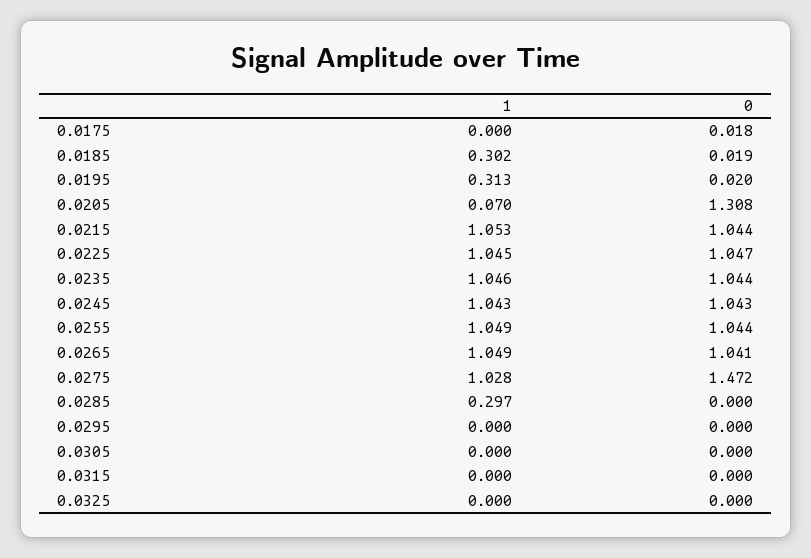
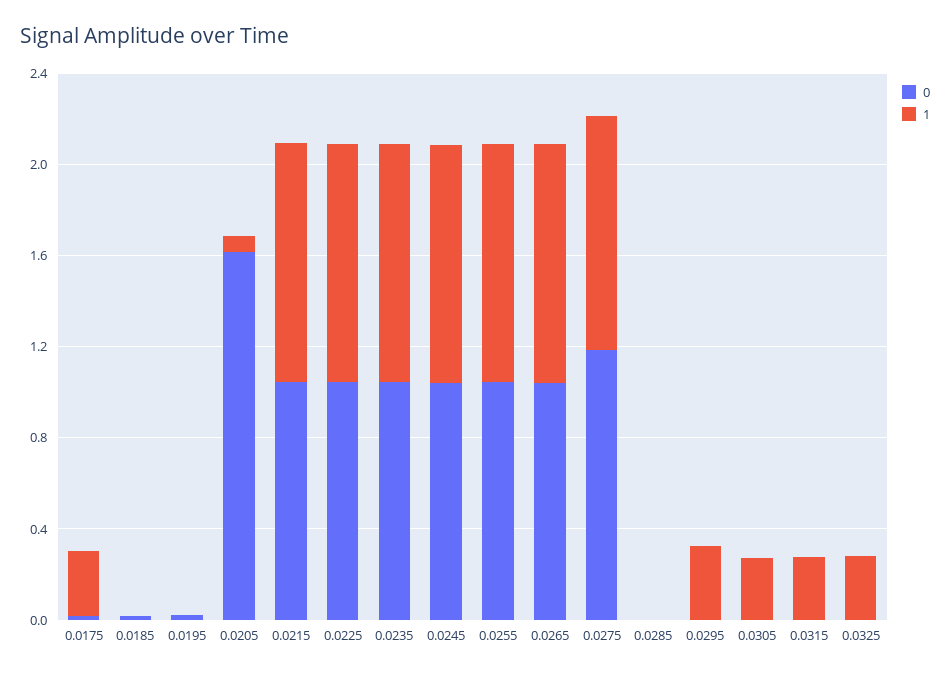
  {
    "1": {
-     "0.0175": 0,
+     "0.0175": 0.3,
-     "0.0185": 0.302,
+     "0.0185": 0,
-     "0.0195": 0.313,
+     "0.0195": 0,
      "0.0205": 0.07,
      "0.0215": 1.053,
      "0.0225": 1.045,
      "0.0235": 1.046,
      "0.0245": 1.043,
      "0.0255": 1.049,
      "0.0265": 1.049,
      "0.0275": 1.028,
-     "0.0285": 0.297,
+     "0.0285": 0,
-     "0.0295": 0,
+     "0.0295": 0.3,
-     "0.0305": 0,
+     "0.0305": 0.3,
-     "0.0315": 0,
+     "0.0315": 0.3,
-     "0.0325": 0
+     "0.0325": 0.3
    },
    "0": {
      "0.0175": 0.018,
      "0.0185": 0.019,
      "0.0195": 0.02,
-     "0.0205": 1.308,
+     "0.0205": 1.6,
      "0.0215": 1.044,
      "0.0225": 1.047,
      "0.0235": 1.044,
      "0.0245": 1.043,
      "0.0255": 1.044,
      "0.0265": 1.041,
-     "0.0275": 1.472,
+     "0.0275": 1.2,
      "0.0285": 0,
      "0.0295": 0,
      "0.0305": 0,
      "0.0315": 0,
      "0.0325": 0
    }
  }

